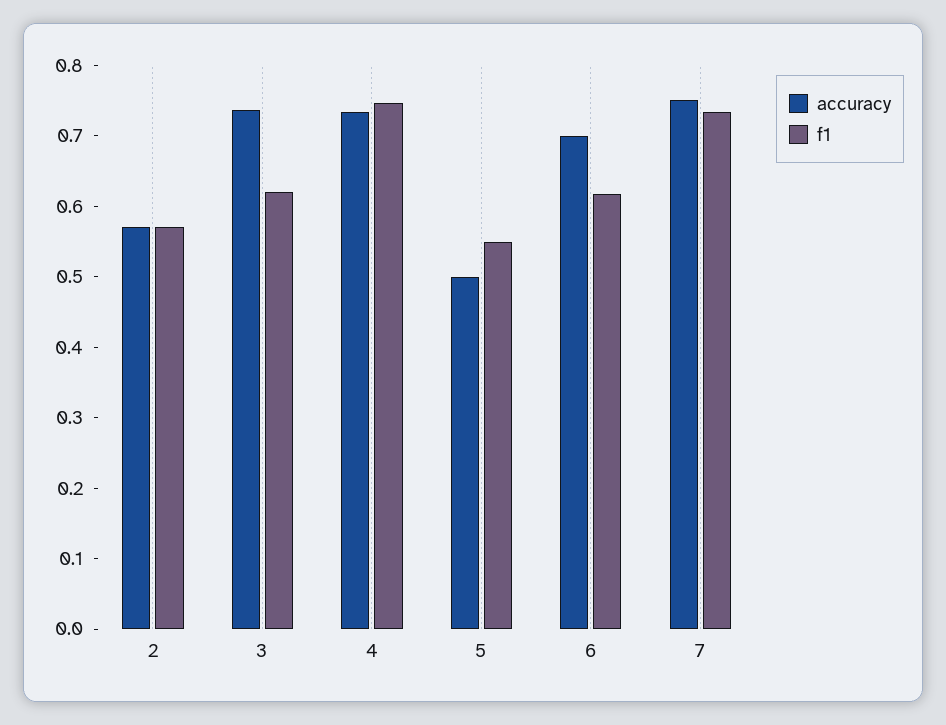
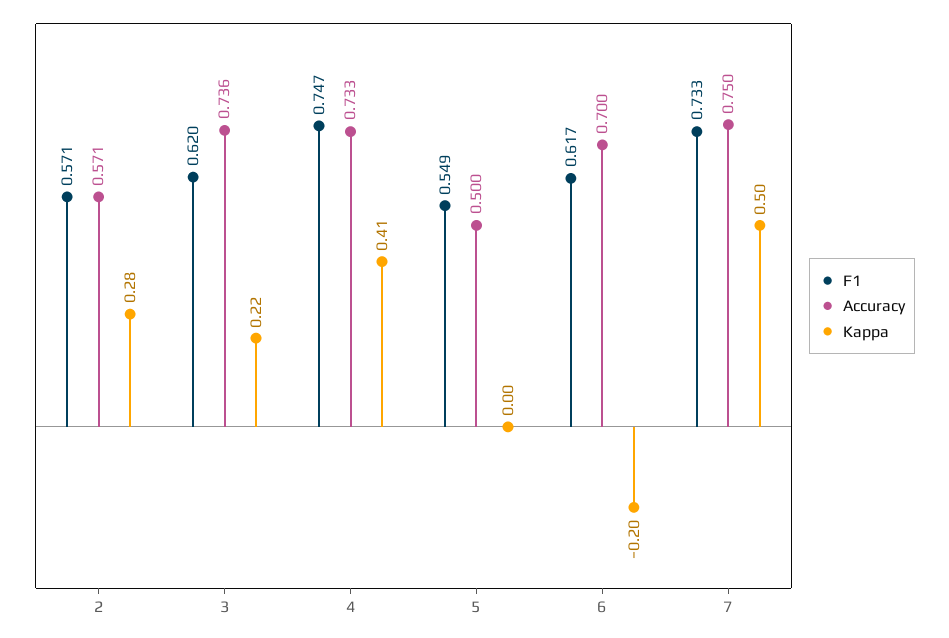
  {
    "accuracy": {
      "2": 0.571,
      "3": 0.736,
      "4": 0.733,
      "5": 0.5,
      "6": 0.7,
      "7": 0.75
    },
    "f1": {
      "2": 0.571,
      "3": 0.62,
      "4": 0.747,
      "5": 0.549,
      "6": 0.617,
      "7": 0.733
-   }
+   },
+   "Kappa": {
+     "2": 0.28,
+     "3": 0.22,
+     "4": 0.41,
+     "5": 0,
+     "6": -0.2,
+     "7": 0.5
+   }
  }

